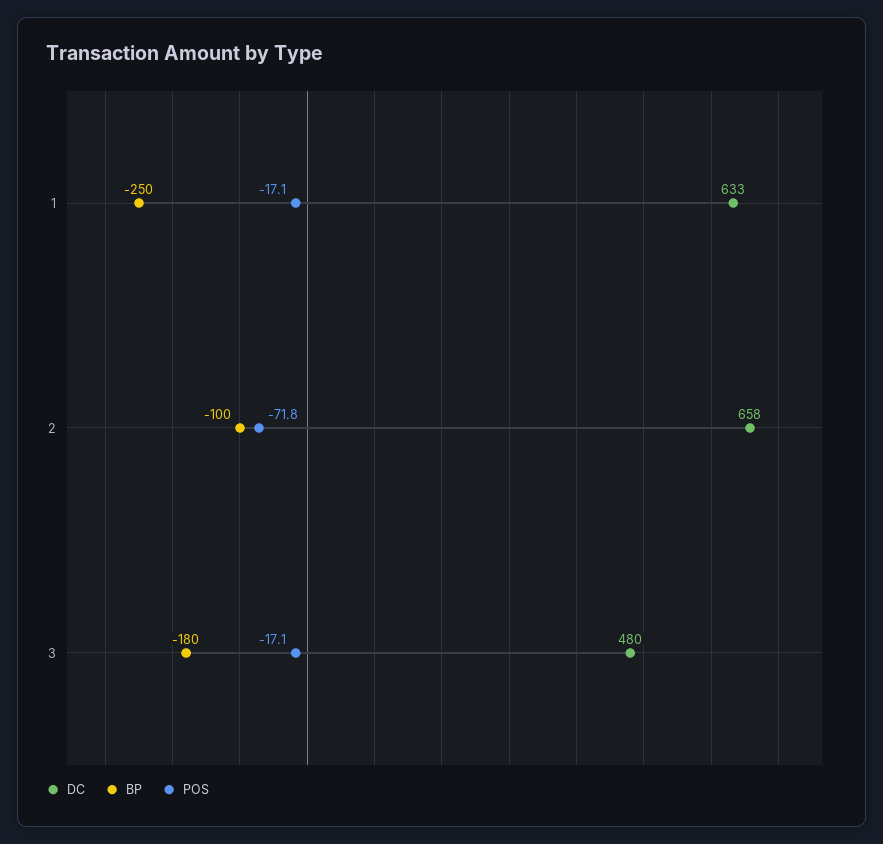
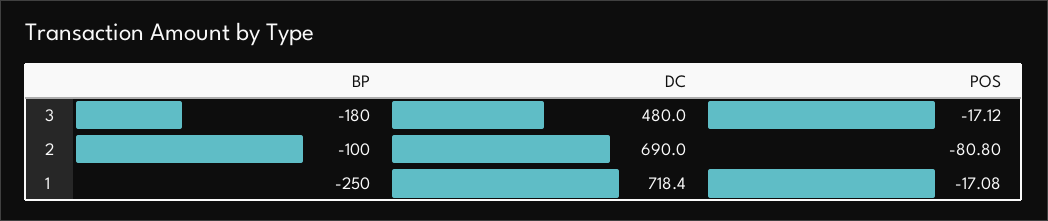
  {
    "DC": {
-     "1": 633,
+     "1": 718.4,
-     "2": 658,
+     "2": 690,
      "3": 480
    },
    "BP": {
      "1": -250,
      "2": -100,
      "3": -180
    },
    "POS": {
      "1": -17.08,
-     "2": -71.8,
+     "2": -80.8,
      "3": -17.12
    }
  }

